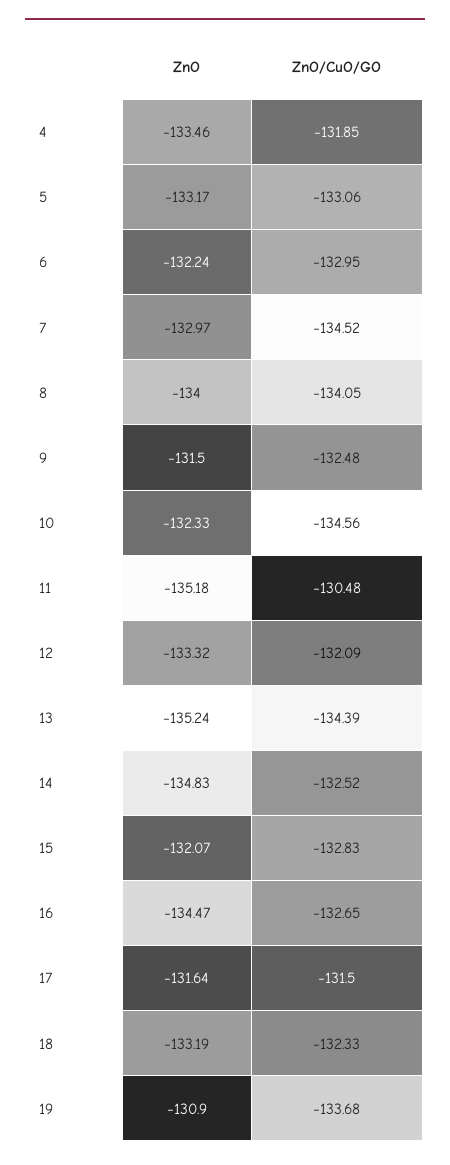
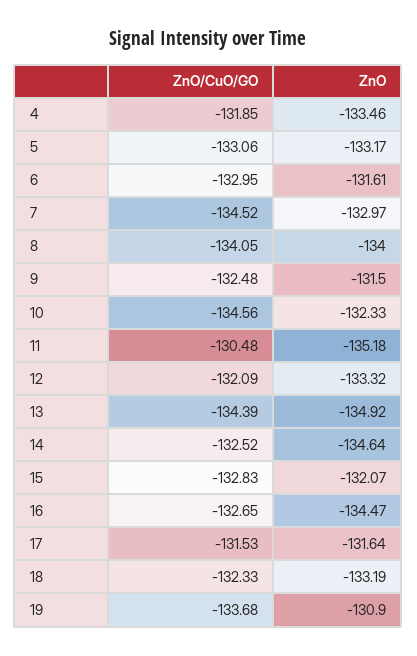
  {
    "ZnO": {
      "4": -133.46,
      "5": -133.17,
-     "6": -132.24,
+     "6": -131.61,
      "7": -132.97,
      "8": -134,
      "9": -131.5,
      "10": -132.33,
      "11": -135.18,
      "12": -133.32,
-     "13": -135.24,
+     "13": -134.92,
-     "14": -134.83,
+     "14": -134.64,
      "15": -132.07,
      "16": -134.47,
      "17": -131.64,
      "18": -133.19,
      "19": -130.9
    },
    "ZnO/CuO/GO": {
      "4": -131.85,
      "5": -133.06,
      "6": -132.95,
      "7": -134.52,
      "8": -134.05,
      "9": -132.48,
      "10": -134.56,
      "11": -130.48,
      "12": -132.09,
      "13": -134.39,
      "14": -132.52,
      "15": -132.83,
      "16": -132.65,
-     "17": -131.5,
+     "17": -131.53,
      "18": -132.33,
      "19": -133.68
    }
  }

